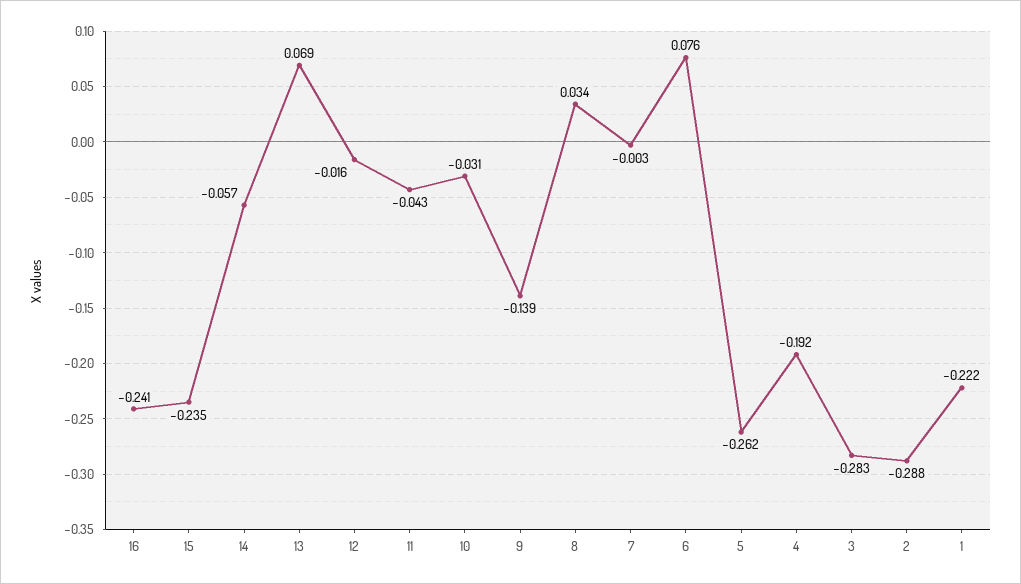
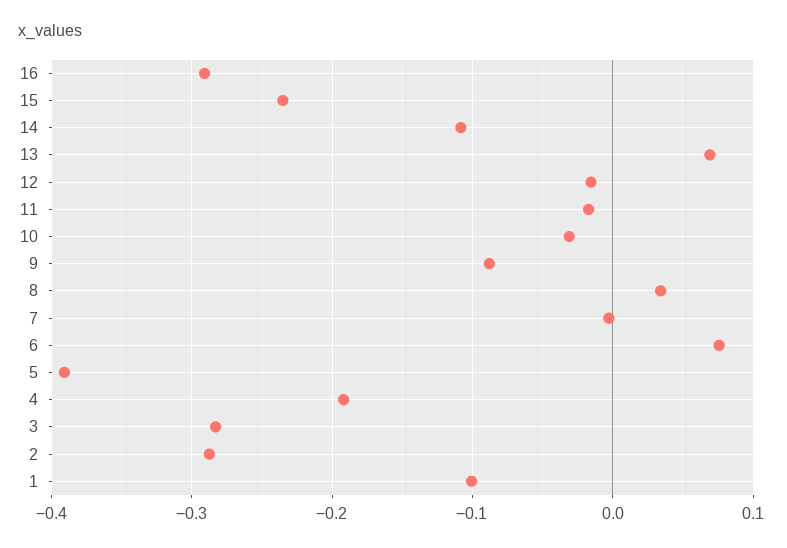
  {
-   "16": -0.241,
+   "16": -0.29,
    "15": -0.235,
-   "14": -0.057,
+   "14": -0.11,
    "13": 0.069,
    "12": -0.016,
-   "11": -0.043,
+   "11": -0.02,
    "10": -0.031,
-   "9": -0.139,
+   "9": -0.09,
    "8": 0.034,
    "7": -0.003,
    "6": 0.076,
-   "5": -0.262,
+   "5": -0.39,
    "4": -0.192,
    "3": -0.283,
    "2": -0.288,
-   "1": -0.222
+   "1": -0.1
  }

